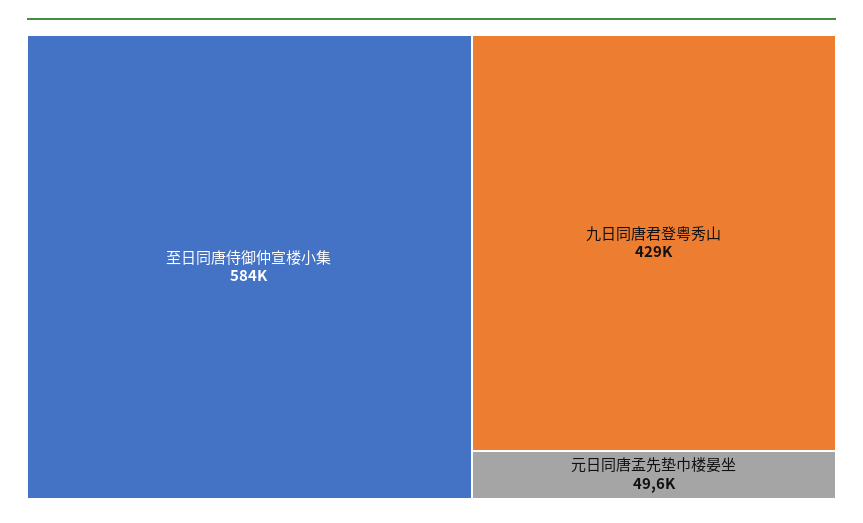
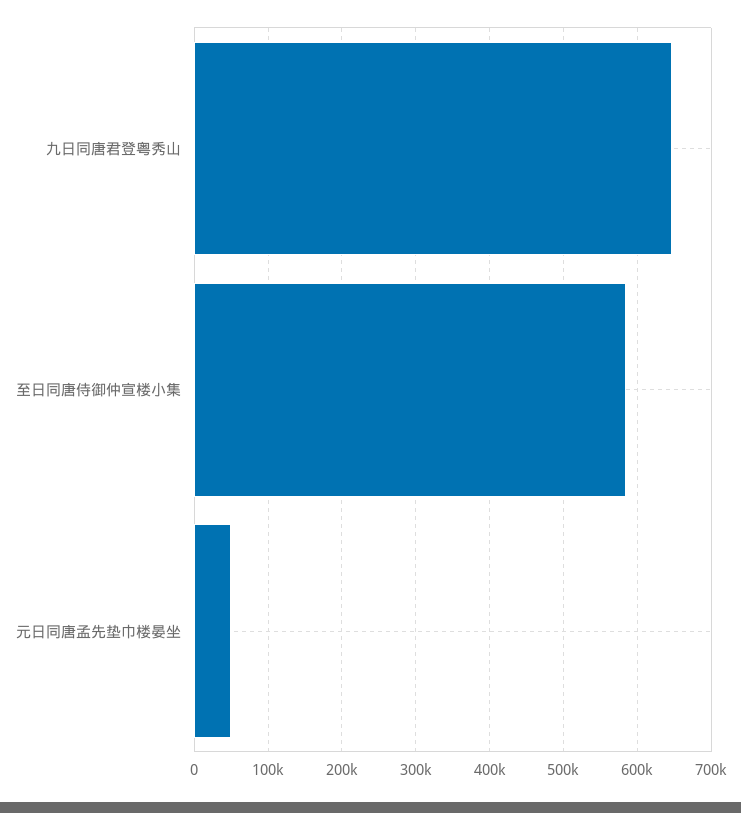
  {
    "至日同唐侍御仲宣楼小集": 584000,
-   "九日同唐君登粤秀山": 429000,
+   "九日同唐君登粤秀山": 650000,
    "元日同唐孟先垫巾楼晏坐": 49600
  }

